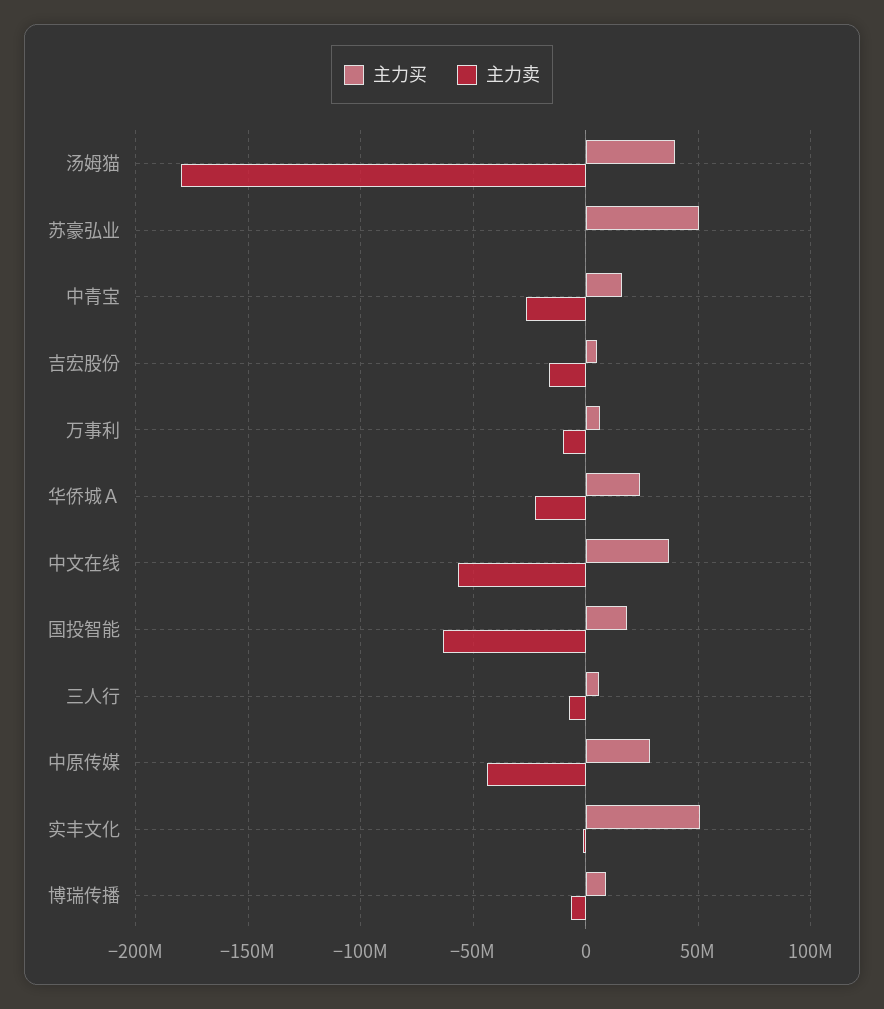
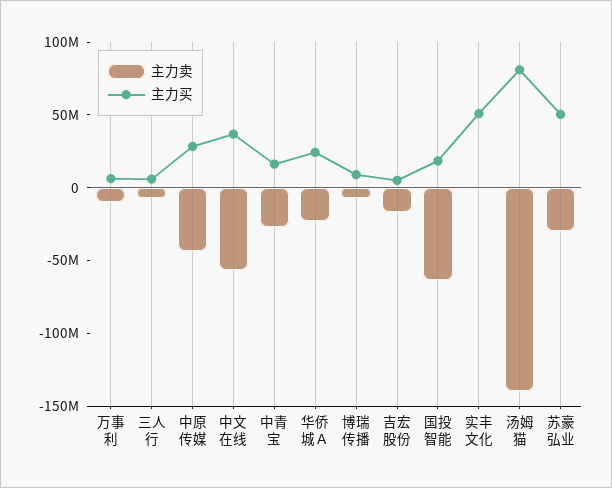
  {
    "主力买": {
-     "汤姆猫": 40000000,
+     "汤姆猫": 80000000,
      "苏豪弘业": 50000000,
      "中青宝": 15000000,
      "吉宏股份": 5000000,
      "万事利": 5000000,
      "华侨城Ａ": 25000000,
      "中文在线": 35000000,
      "国投智能": 20000000,
      "三人行": 5000000,
      "中原传媒": 30000000,
      "实丰文化": 50000000,
      "博瑞传播": 10000000
    },
    "主力卖": {
-     "汤姆猫": -180000000,
+     "汤姆猫": -140000000,
-     "苏豪弘业": 0,
+     "苏豪弘业": -30000000,
      "中青宝": -25000000,
      "吉宏股份": -15000000,
      "万事利": -10000000,
      "华侨城Ａ": -25000000,
      "中文在线": -55000000,
      "国投智能": -65000000,
      "三人行": -5000000,
      "中原传媒": -45000000,
      "实丰文化": 0,
      "博瑞传播": -5000000
    }
  }

